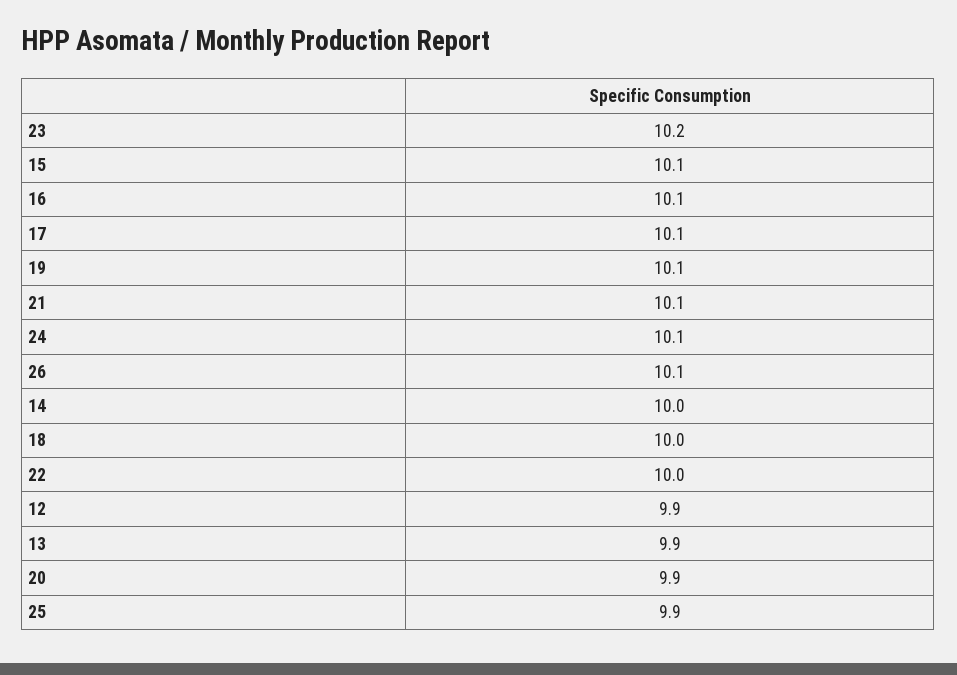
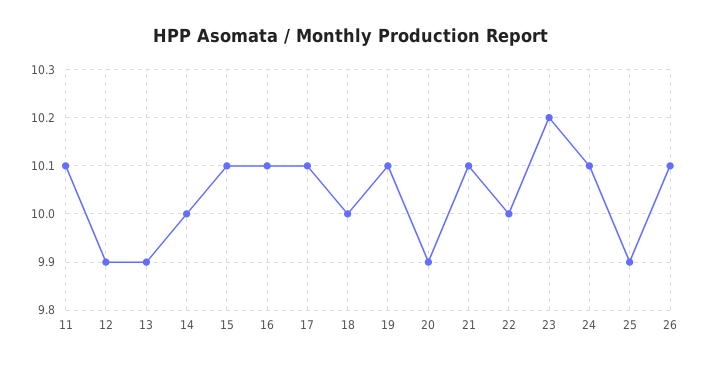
  {
    "23": 10.2,
    "15": 10.1,
    "16": 10.1,
    "17": 10.1,
    "19": 10.1,
    "21": 10.1,
    "24": 10.1,
    "26": 10.1,
    "14": 10,
    "18": 10,
    "22": 10,
    "12": 9.9,
    "13": 9.9,
    "20": 9.9,
-   "25": 9.9
+   "25": 9.9,
+   "11": 10.1
  }

